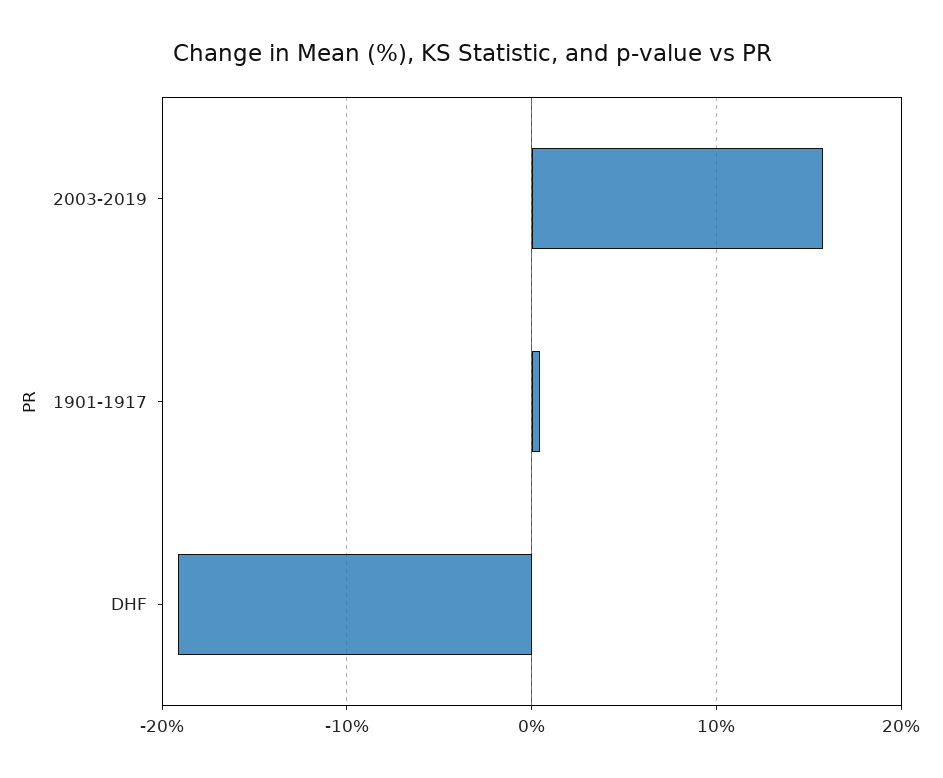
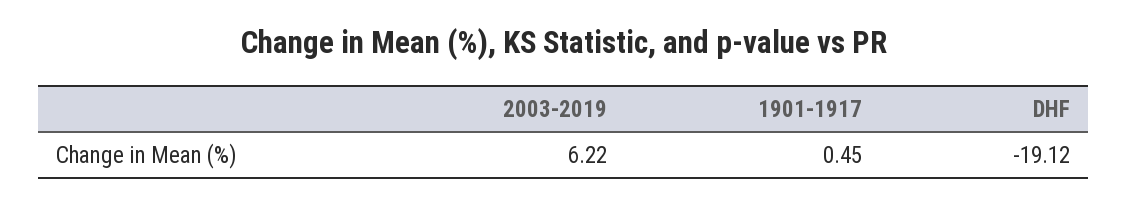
  {
-   "2003-2019": 16,
+   "2003-2019": 6.22,
    "1901-1917": 0.45,
    "DHF": -19.12
  }

